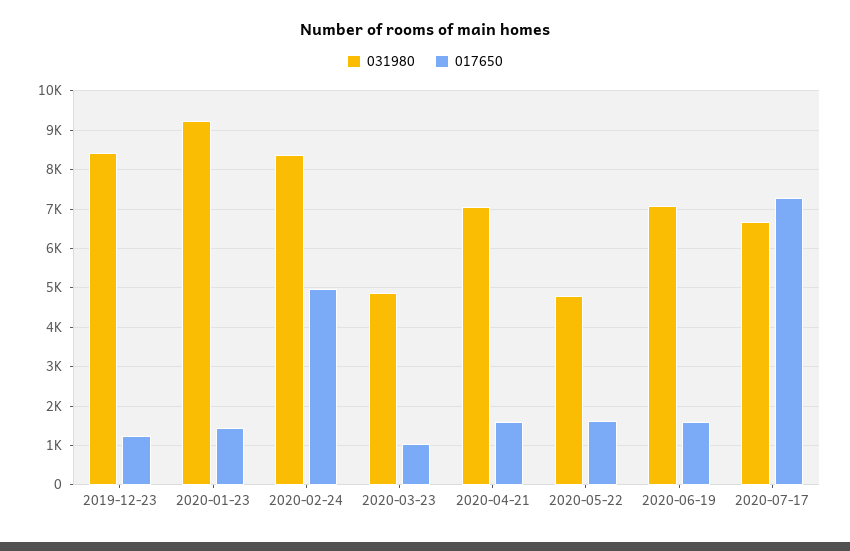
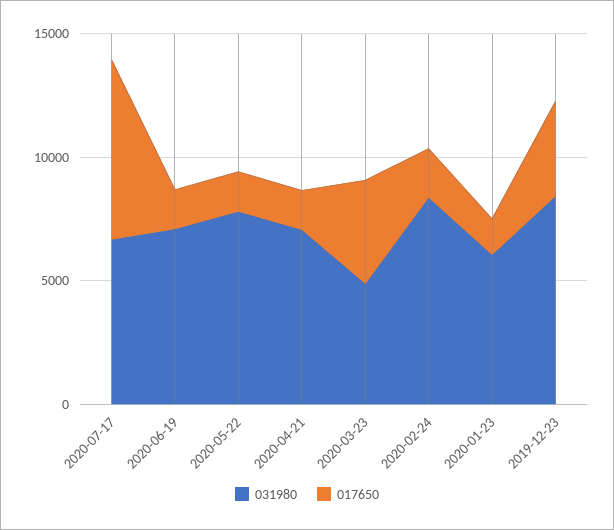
  {
    "031980": {
      "2019-12-23": 8400,
-     "2020-01-23": 9200,
+     "2020-01-23": 6000,
      "2020-02-24": 8400,
      "2020-03-23": 4800,
      "2020-04-21": 7000,
-     "2020-05-22": 4800,
+     "2020-05-22": 8000,
      "2020-06-19": 7000,
      "2020-07-17": 6600
    },
    "017650": {
-     "2019-12-23": 1200,
+     "2019-12-23": 4000,
      "2020-01-23": 1400,
-     "2020-02-24": 5000,
+     "2020-02-24": 2000,
-     "2020-03-23": 1000,
+     "2020-03-23": 4000,
      "2020-04-21": 1600,
      "2020-05-22": 1600,
      "2020-06-19": 1600,
      "2020-07-17": 7200
    }
  }

